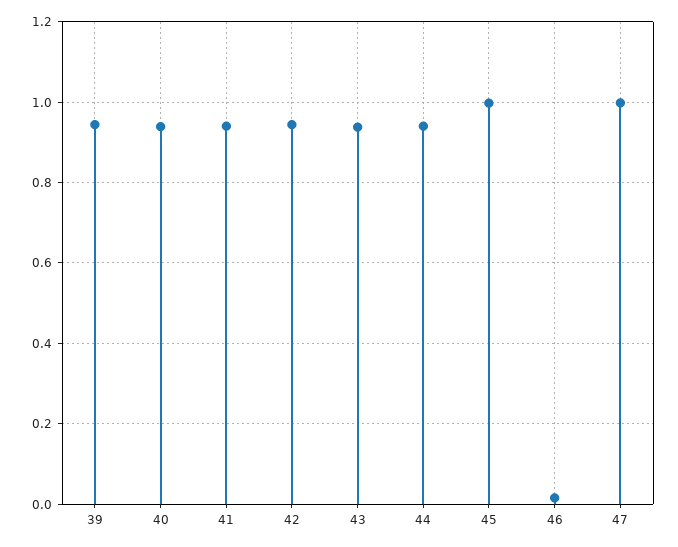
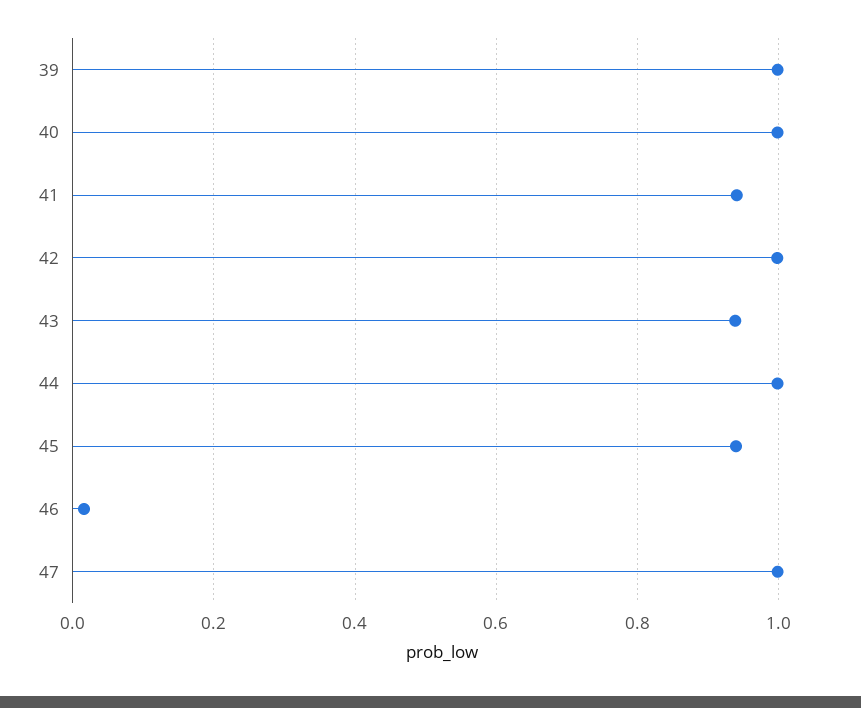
  {
-   "39": 0.94,
+   "39": 1,
-   "40": 0.94,
+   "40": 1,
    "41": 0.94,
-   "42": 0.94,
+   "42": 1,
    "43": 0.94,
-   "44": 0.94,
+   "44": 1,
-   "45": 1,
+   "45": 0.94,
    "46": 0.02,
    "47": 1
  }

